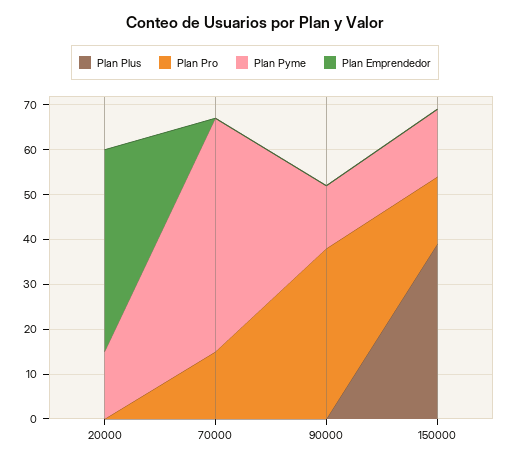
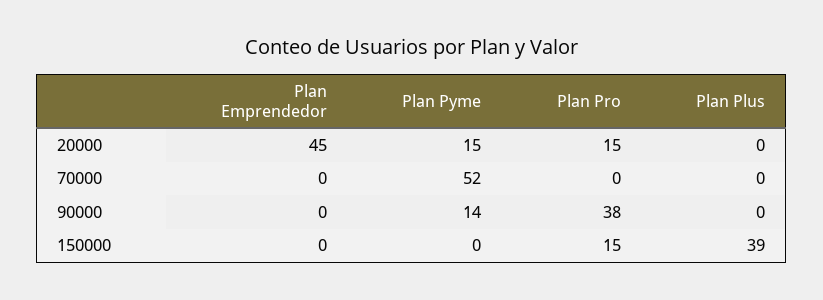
  {
    "Plan Plus": {
      "20000": 0,
      "70000": 0,
      "90000": 0,
      "150000": 39
    },
    "Plan Pro": {
-     "20000": 0,
+     "20000": 15,
-     "70000": 15,
+     "70000": 0,
      "90000": 38,
      "150000": 15
    },
    "Plan Pyme": {
      "20000": 15,
      "70000": 52,
      "90000": 14,
-     "150000": 15
+     "150000": 0
    },
    "Plan Emprendedor": {
      "20000": 45,
      "70000": 0,
      "90000": 0,
      "150000": 0
    }
  }

